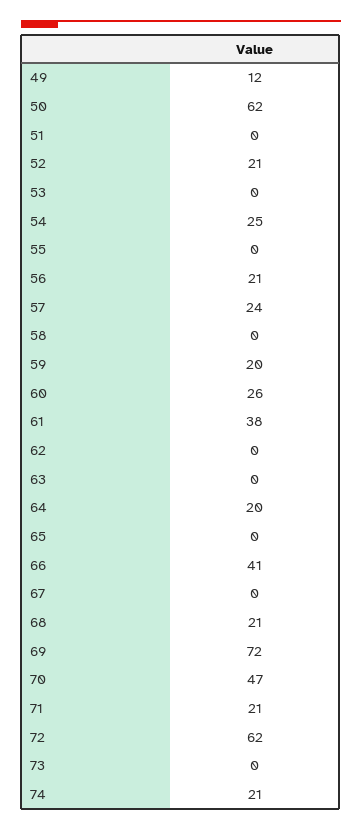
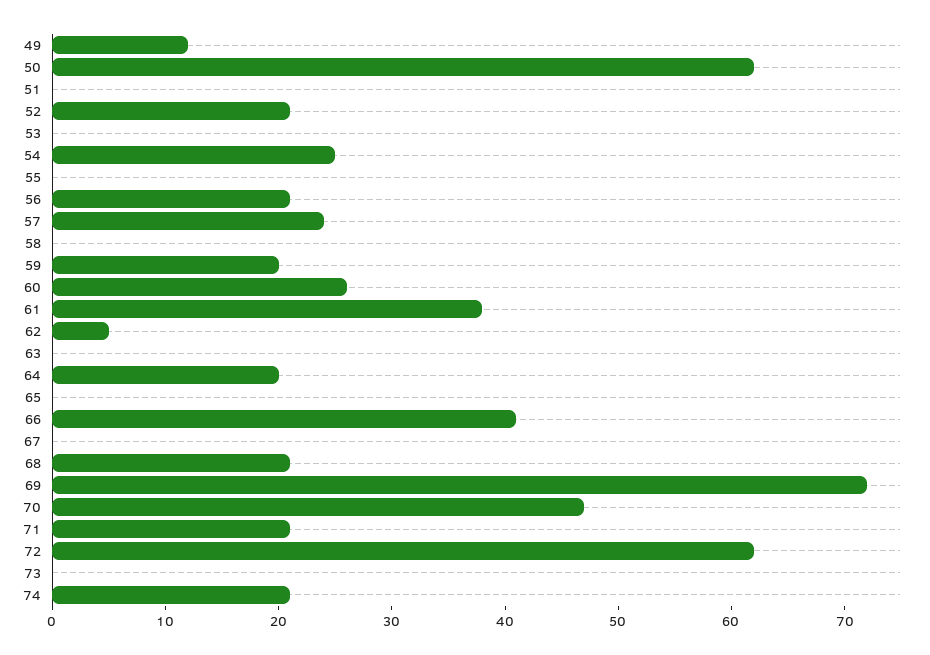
  {
    "49": 12,
    "50": 62,
    "51": 0,
    "52": 21,
    "53": 0,
    "54": 25,
    "55": 0,
    "56": 21,
    "57": 24,
    "58": 0,
    "59": 20,
    "60": 26,
    "61": 38,
-   "62": 0,
+   "62": 5,
    "63": 0,
    "64": 20,
    "65": 0,
    "66": 41,
    "67": 0,
    "68": 21,
    "69": 72,
    "70": 47,
    "71": 21,
    "72": 62,
    "73": 0,
    "74": 21
  }

